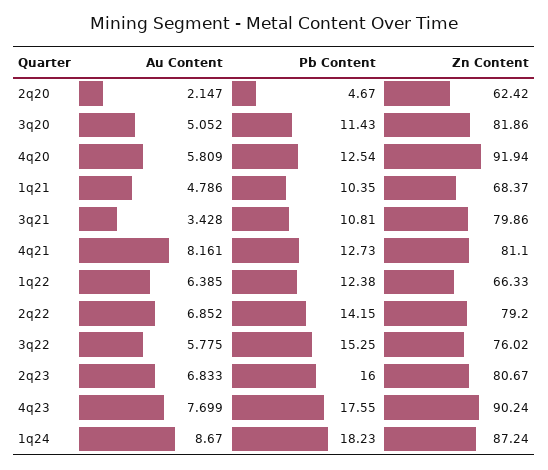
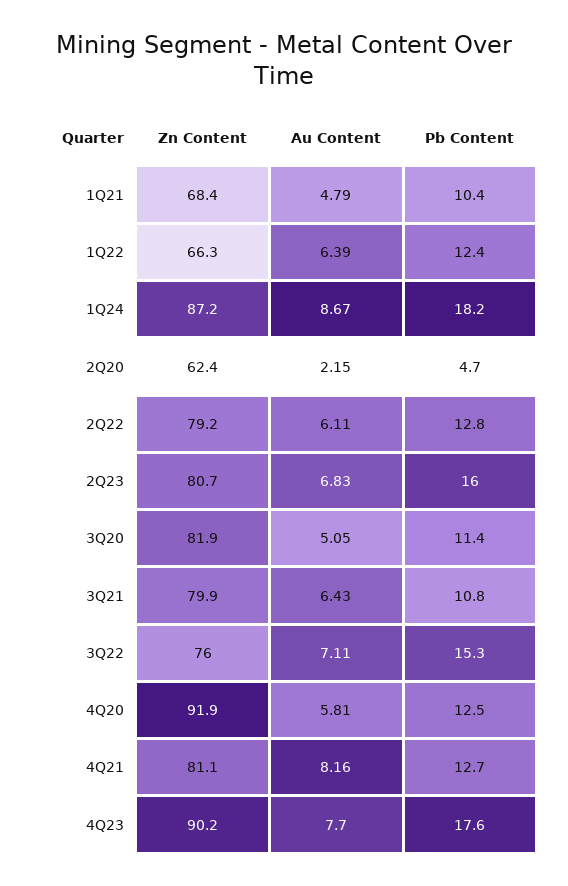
  {
    "Au Content": {
      "2q20": 2.147,
      "3q20": 5.052,
      "4q20": 5.809,
      "1q21": 4.786,
-     "3q21": 3.428,
+     "3q21": 6.43,
      "4q21": 8.161,
      "1q22": 6.385,
-     "2q22": 6.852,
+     "2q22": 6.11,
-     "3q22": 5.775,
+     "3q22": 7.11,
      "2q23": 6.833,
      "4q23": 7.699,
      "1q24": 8.67
    },
    "Pb Content": {
      "2q20": 4.67,
      "3q20": 11.43,
      "4q20": 12.54,
      "1q21": 10.35,
      "3q21": 10.81,
      "4q21": 12.73,
      "1q22": 12.38,
-     "2q22": 14.15,
+     "2q22": 12.8,
      "3q22": 15.25,
      "2q23": 16,
      "4q23": 17.55,
      "1q24": 18.23
    },
    "Zn Content": {
      "2q20": 62.42,
      "3q20": 81.86,
      "4q20": 91.94,
      "1q21": 68.37,
      "3q21": 79.86,
      "4q21": 81.1,
      "1q22": 66.33,
      "2q22": 79.2,
      "3q22": 76.02,
      "2q23": 80.67,
      "4q23": 90.24,
      "1q24": 87.24
    }
  }

